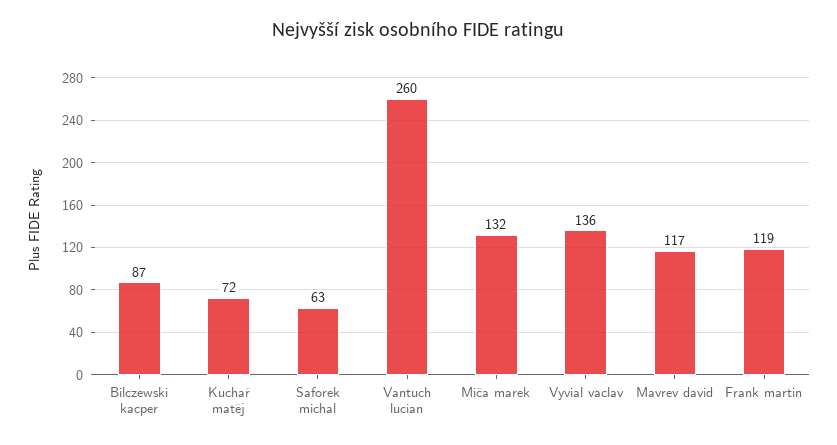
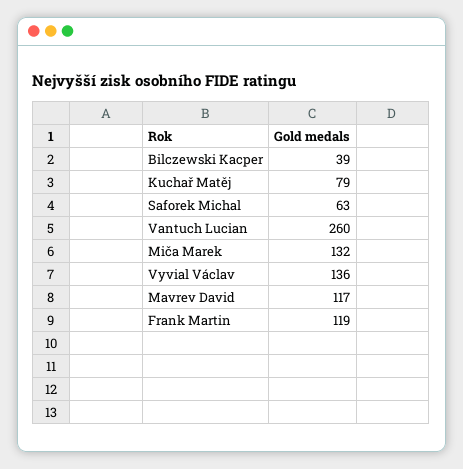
  {
-   "Bilczewski kacper": 87,
+   "Bilczewski kacper": 39,
-   "Kuchař matěj": 72,
+   "Kuchař matěj": 79,
    "Saforek michal": 63,
    "Vantuch lucian": 260,
    "Miča marek": 132,
    "Vyvial václav": 136,
    "Mavrev david": 117,
    "Frank martin": 119
  }

